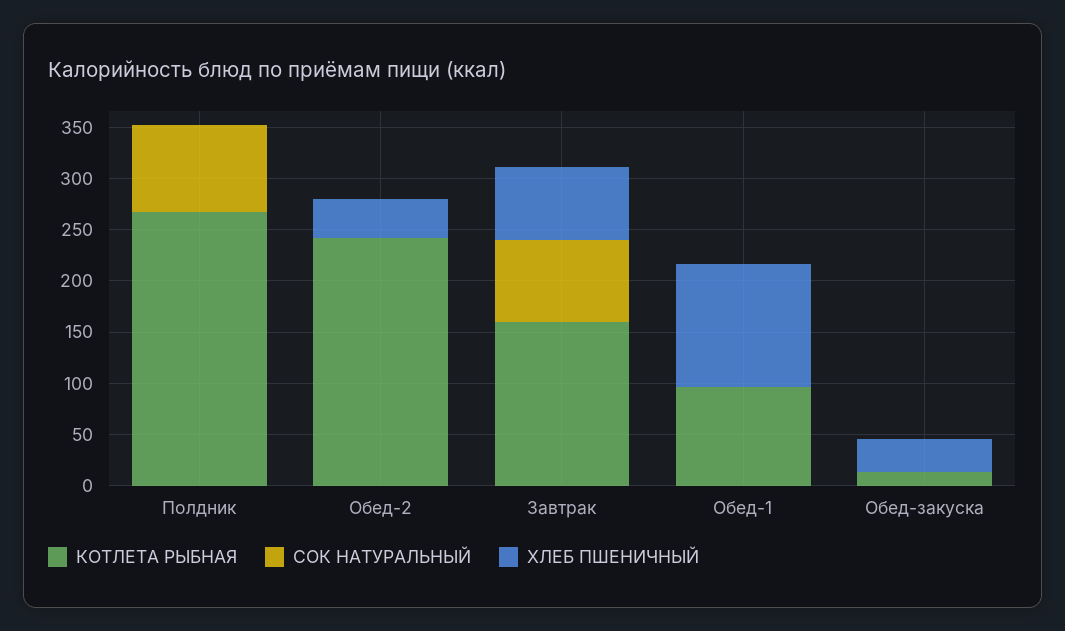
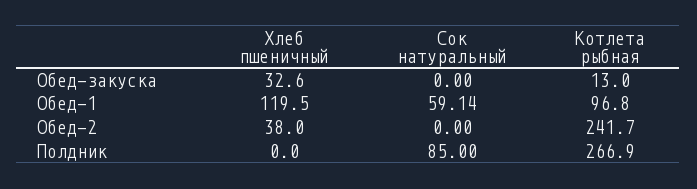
  {
    "КОТЛЕТА РЫБНАЯ": {
      "Полдник": 266.9,
      "Обед-2": 241.7,
-     "Завтрак": 160,
      "Обед-1": 96.8,
      "Обед-закуска": 13
    },
    "СОК НАТУРАЛЬНЫЙ": {
      "Полдник": 85,
      "Обед-2": 0,
-     "Завтрак": 80,
-     "Обед-1": 0,
+     "Обед-1": 59.14,
      "Обед-закуска": 0
    },
    "ХЛЕБ ПШЕНИЧНЫЙ": {
      "Полдник": 0,
      "Обед-2": 38,
-     "Завтрак": 70,
      "Обед-1": 119.5,
      "Обед-закуска": 32.6
    }
  }

